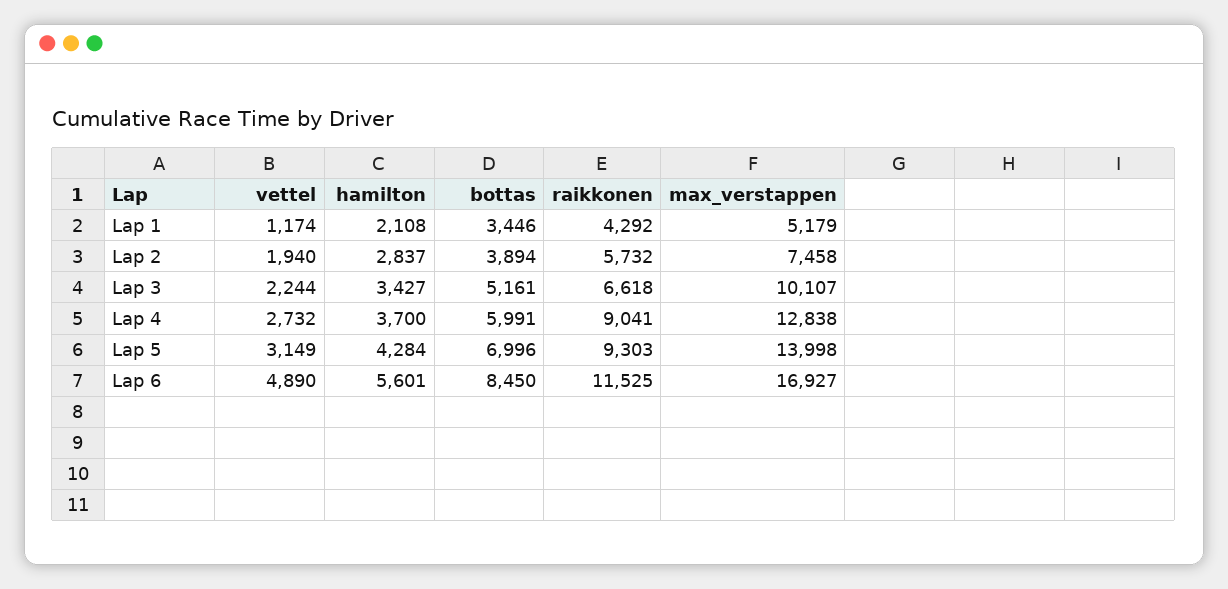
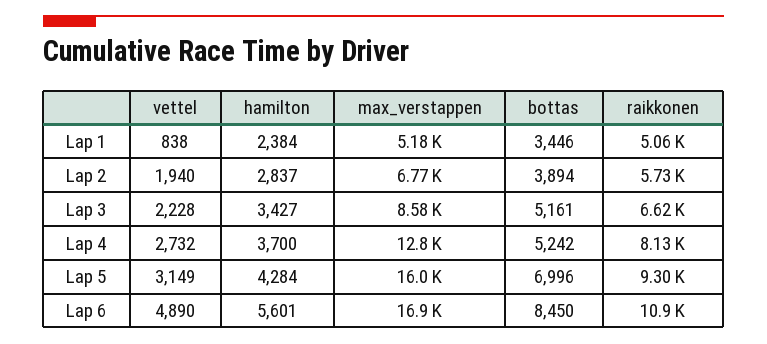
  {
    "vettel": {
-     "Lap 1": 1174,
+     "Lap 1": 838,
      "Lap 2": 1940,
-     "Lap 3": 2244,
+     "Lap 3": 2228,
      "Lap 4": 2732,
      "Lap 5": 3149,
      "Lap 6": 4890
    },
    "hamilton": {
-     "Lap 1": 2108,
+     "Lap 1": 2384,
      "Lap 2": 2837,
      "Lap 3": 3427,
      "Lap 4": 3700,
      "Lap 5": 4284,
      "Lap 6": 5601
    },
    "bottas": {
      "Lap 1": 3446,
      "Lap 2": 3894,
      "Lap 3": 5161,
-     "Lap 4": 5991,
+     "Lap 4": 5242,
      "Lap 5": 6996,
      "Lap 6": 8450
    },
    "raikkonen": {
-     "Lap 1": 4292,
+     "Lap 1": 5060,
      "Lap 2": 5732,
      "Lap 3": 6618,
-     "Lap 4": 9041,
+     "Lap 4": 8130,
      "Lap 5": 9303,
-     "Lap 6": 11525
+     "Lap 6": 10900
    },
    "max_verstappen": {
      "Lap 1": 5179,
-     "Lap 2": 7458,
+     "Lap 2": 6770,
-     "Lap 3": 10107,
+     "Lap 3": 8580,
      "Lap 4": 12838,
-     "Lap 5": 13998,
+     "Lap 5": 16000,
      "Lap 6": 16927
    }
  }

